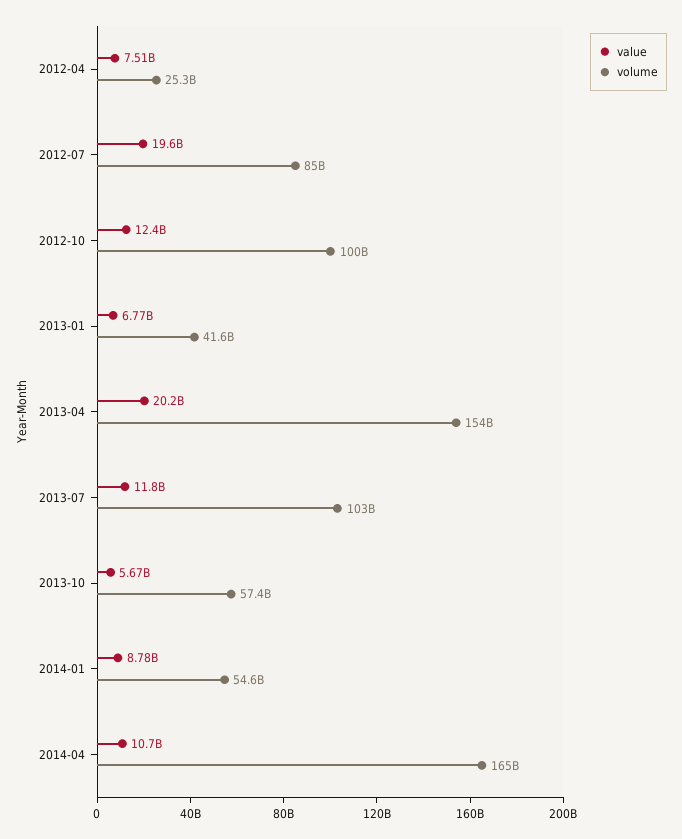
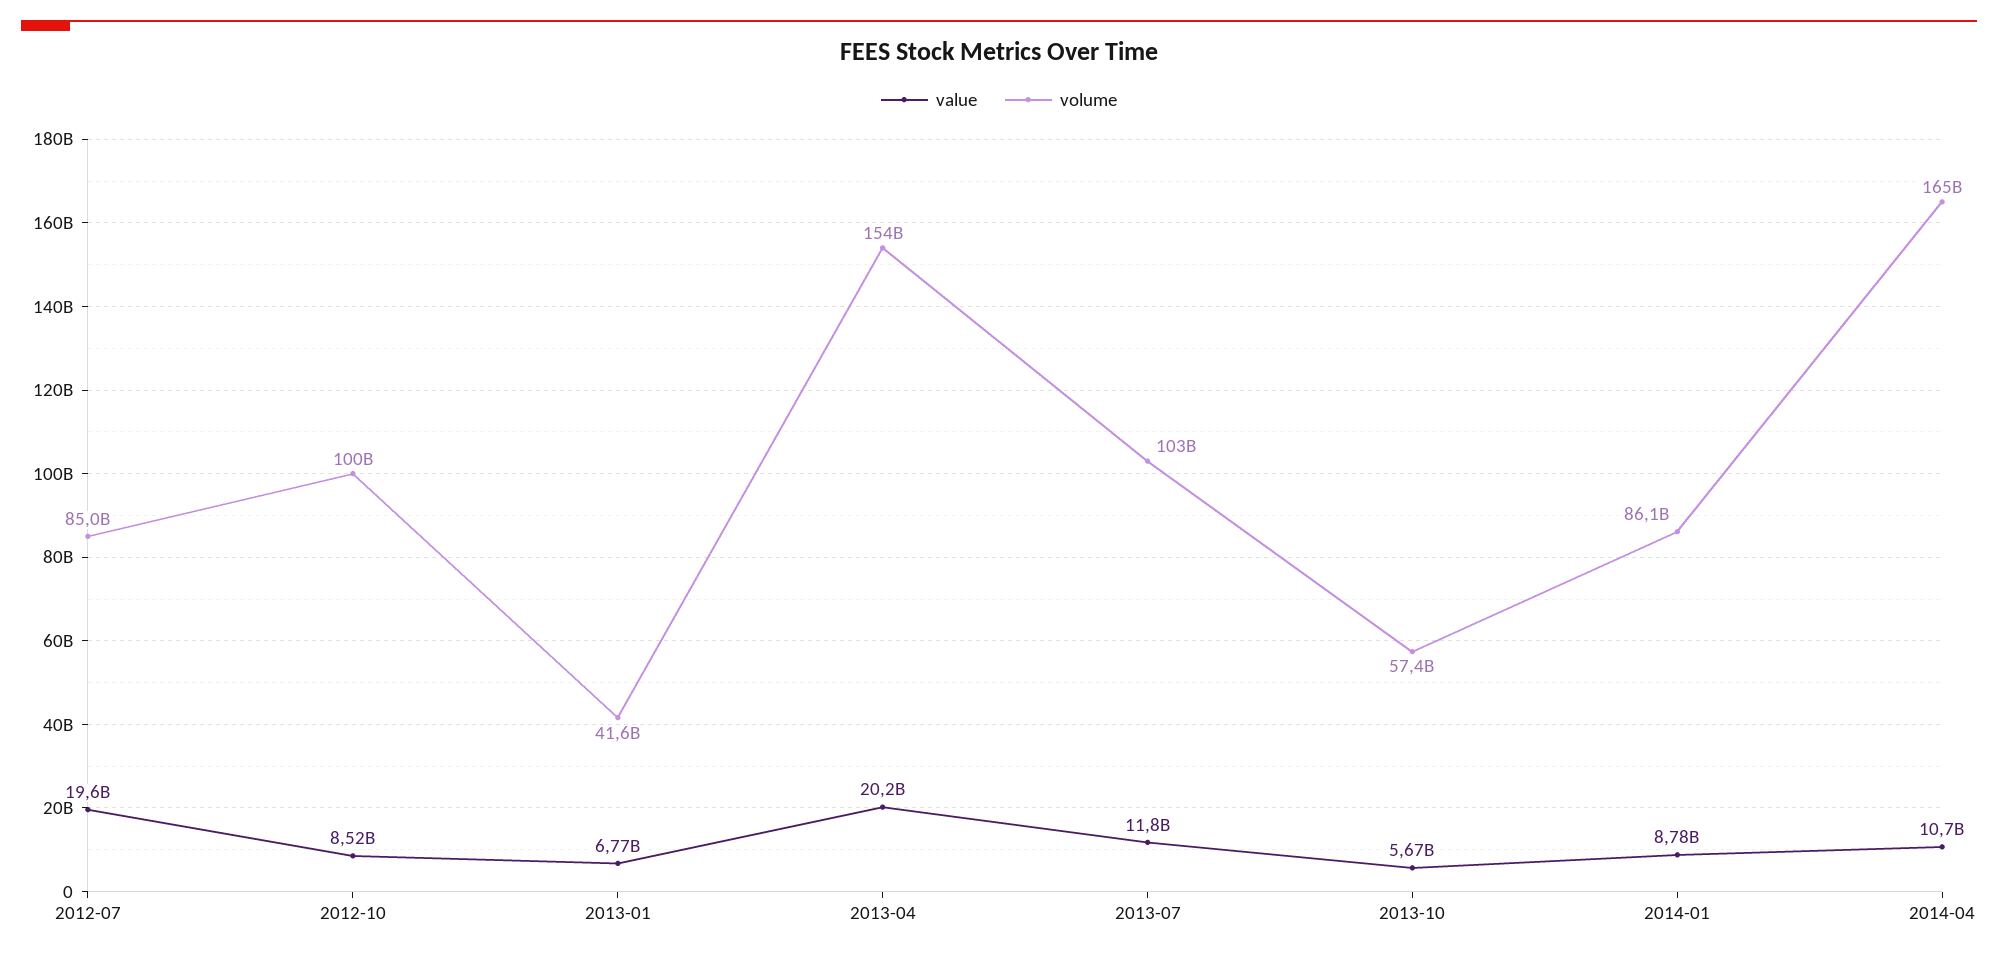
  {
    "value": {
-     "2012-04": 7510000000,
      "2012-07": 19600000000,
-     "2012-10": 12400000000,
+     "2012-10": 8520000000,
      "2013-01": 6770000000,
      "2013-04": 20200000000,
      "2013-07": 11800000000,
      "2013-10": 5670000000,
      "2014-01": 8780000000,
      "2014-04": 10700000000
    },
    "volume": {
-     "2012-04": 25300000000,
      "2012-07": 85000000000,
      "2012-10": 100000000000,
      "2013-01": 41600000000,
      "2013-04": 154000000000,
      "2013-07": 103000000000,
      "2013-10": 57400000000,
-     "2014-01": 54600000000,
+     "2014-01": 86100000000,
      "2014-04": 165000000000
    }
  }

